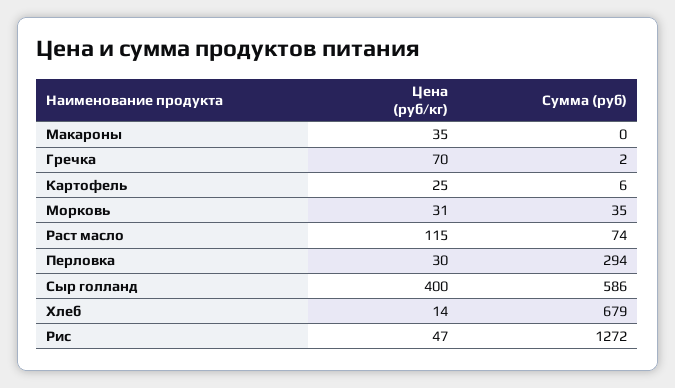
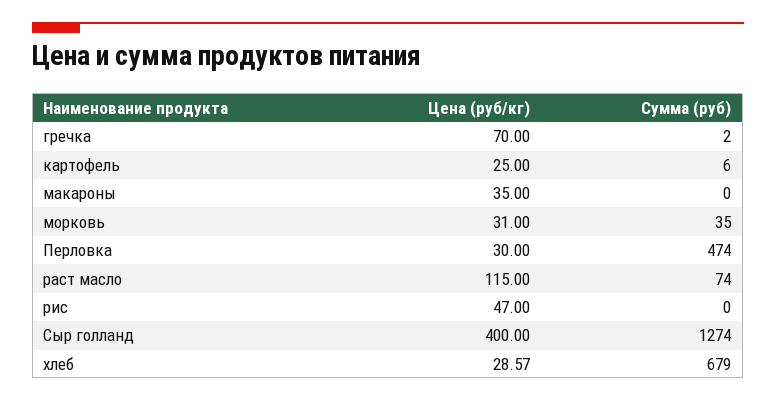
  {
    "Цена (руб/кг)": {
      "Макароны": 35,
      "Гречка": 70,
      "Картофель": 25,
      "Морковь": 31,
      "Раст масло": 115,
      "Перловка": 30,
      "Сыр голланд": 400,
-     "Хлеб": 14,
+     "Хлеб": 28.57,
      "Рис": 47
    },
    "Сумма (руб)": {
      "Макароны": 0,
      "Гречка": 2,
      "Картофель": 6,
      "Морковь": 35,
      "Раст масло": 74,
-     "Перловка": 294,
+     "Перловка": 474,
-     "Сыр голланд": 586,
+     "Сыр голланд": 1274,
      "Хлеб": 679,
-     "Рис": 1272
+     "Рис": 0
    }
  }

